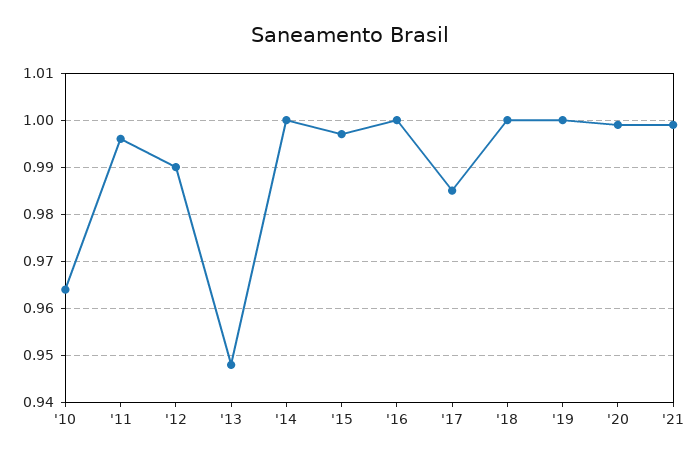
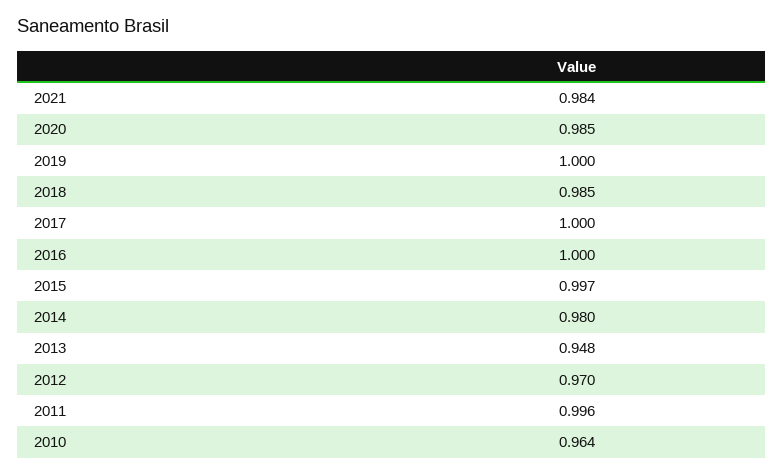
  {
    "'10": 0.964,
    "'11": 0.996,
-   "'12": 0.99,
+   "'12": 0.97,
    "'13": 0.948,
-   "'14": 1,
+   "'14": 0.98,
    "'15": 0.997,
    "'16": 1,
-   "'17": 0.985,
+   "'17": 1,
-   "'18": 1,
+   "'18": 0.985,
    "'19": 1,
-   "'20": 1,
+   "'20": 0.985,
-   "'21": 1
+   "'21": 0.984
  }

